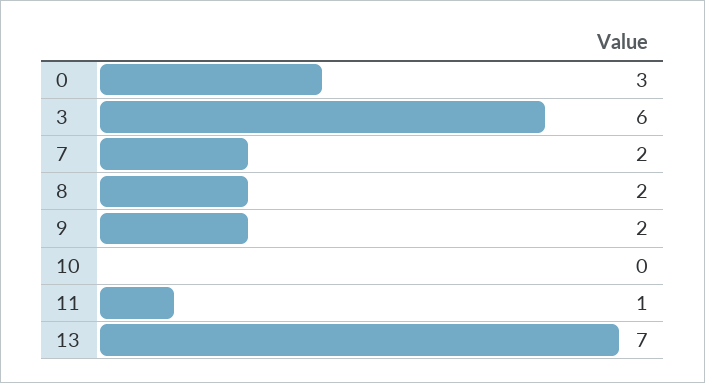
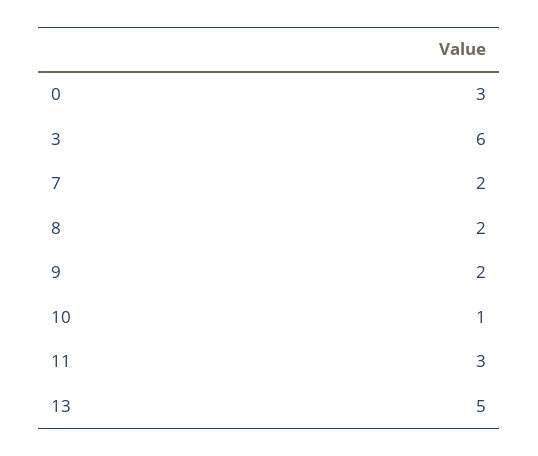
  {
    "0": 3,
    "3": 6,
    "7": 2,
    "8": 2,
    "9": 2,
-   "10": 0,
+   "10": 1,
-   "11": 1,
+   "11": 3,
-   "13": 7
+   "13": 5
  }

